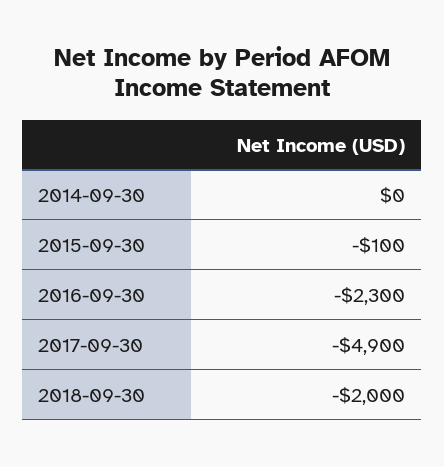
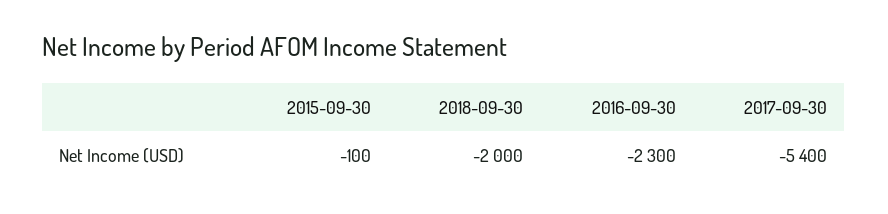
  {
-   "2014-09-30": 0,
    "2015-09-30": -100,
    "2016-09-30": -2300,
-   "2017-09-30": -4900,
+   "2017-09-30": -5400,
    "2018-09-30": -2000
  }

